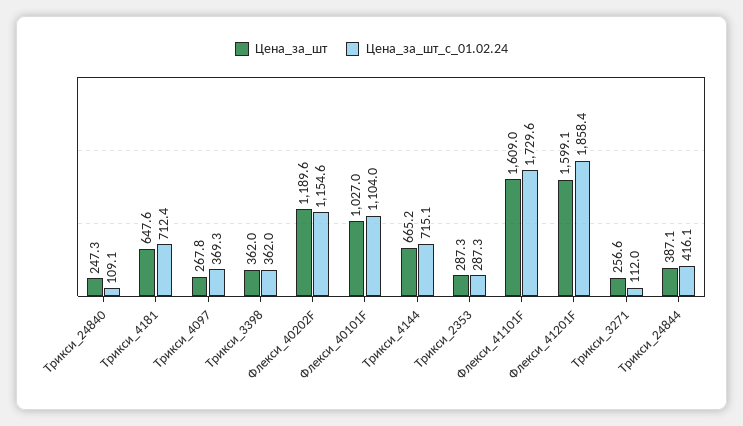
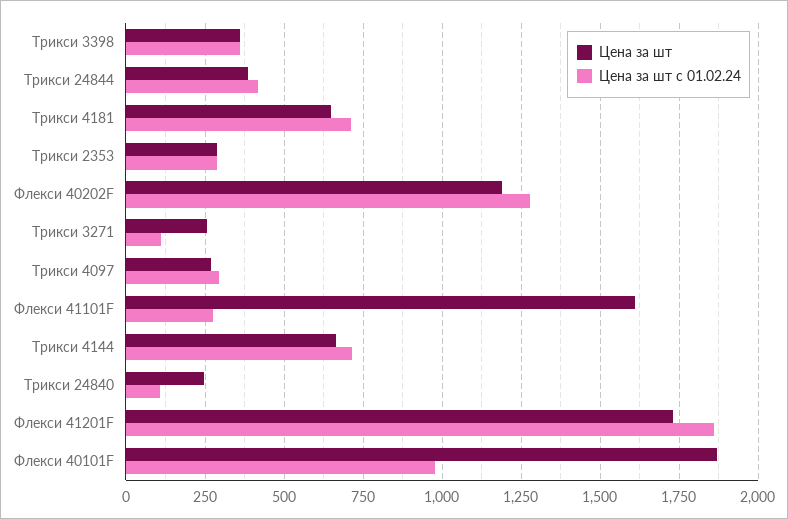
  {
    "Цена_за_шт": {
      "Трикси_24840": 247.3,
      "Трикси_4181": 647.6,
      "Трикси_4097": 267.8,
      "Трикси_3398": 362,
      "Флекси_40202F": 1189.6,
-     "Флекси_40101F": 1027,
+     "Флекси_40101F": 1875,
      "Трикси_4144": 665.2,
      "Трикси_2353": 287.3,
      "Флекси_41101F": 1609,
-     "Флекси_41201F": 1599.1,
+     "Флекси_41201F": 1725,
      "Трикси_3271": 256.6,
      "Трикси_24844": 387.1
    },
    "Цена_за_шт_с_01.02.24": {
      "Трикси_24840": 109.1,
      "Трикси_4181": 712.4,
-     "Трикси_4097": 369.3,
+     "Трикси_4097": 300,
      "Трикси_3398": 362,
-     "Флекси_40202F": 1154.6,
+     "Флекси_40202F": 1275,
-     "Флекси_40101F": 1104,
+     "Флекси_40101F": 975,
      "Трикси_4144": 715.1,
      "Трикси_2353": 287.3,
-     "Флекси_41101F": 1729.6,
+     "Флекси_41101F": 275,
      "Флекси_41201F": 1858.4,
      "Трикси_3271": 112,
      "Трикси_24844": 416.1
    }
  }

